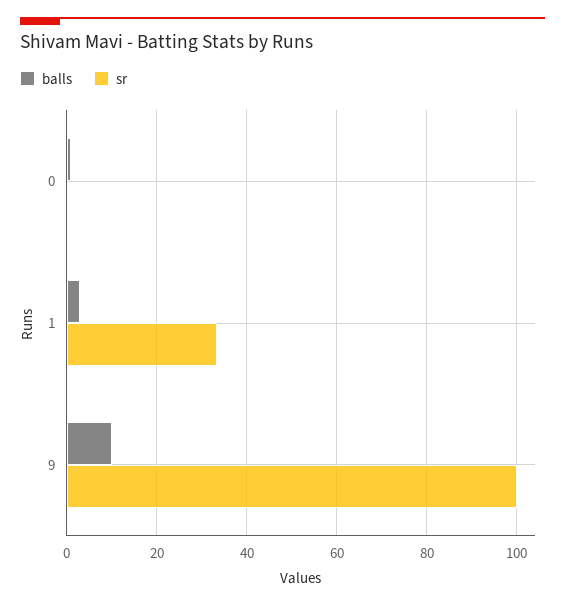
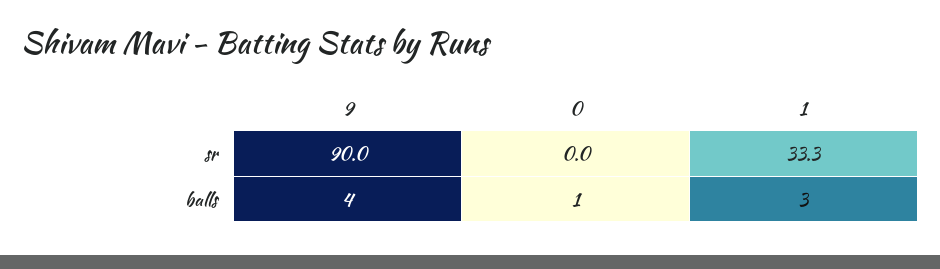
  {
    "balls": {
      "0": 1,
      "1": 3,
-     "9": 10
+     "9": 4
    },
    "sr": {
      "0": 0,
      "1": 33.3,
-     "9": 100
+     "9": 90
    }
  }

